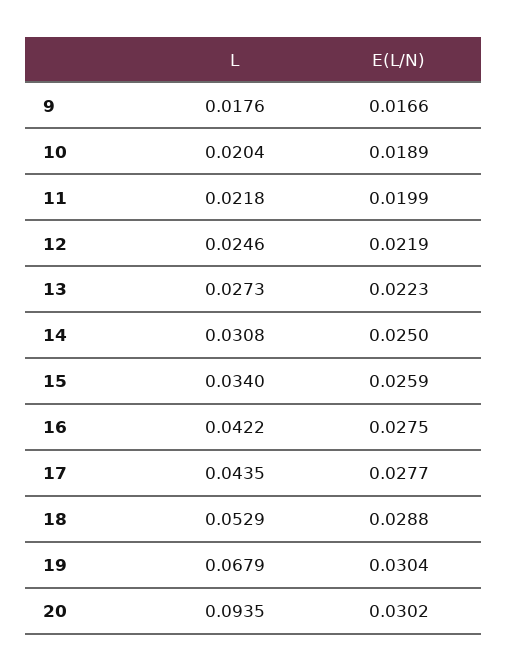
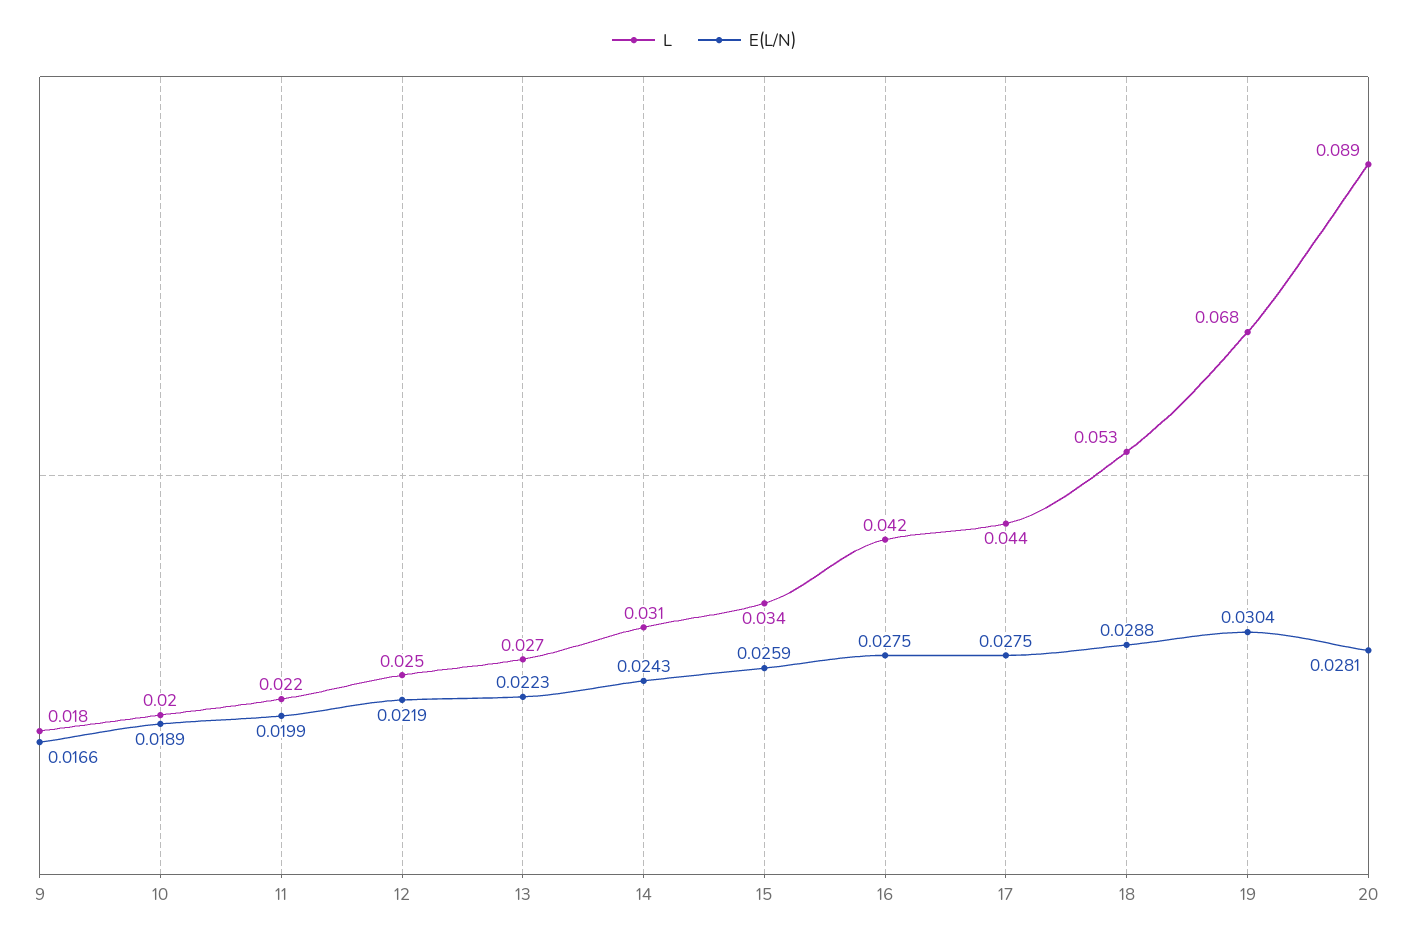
  {
    "L": {
      "9": 0.0176,
      "10": 0.0204,
      "11": 0.0218,
      "12": 0.0246,
      "13": 0.0273,
      "14": 0.0308,
      "15": 0.034,
      "16": 0.0422,
      "17": 0.0435,
      "18": 0.0529,
      "19": 0.0679,
-     "20": 0.0935
+     "20": 0.089
    },
    "E(L/N)": {
      "9": 0.0166,
      "10": 0.0189,
      "11": 0.0199,
      "12": 0.0219,
      "13": 0.0223,
-     "14": 0.025,
+     "14": 0.0243,
      "15": 0.0259,
      "16": 0.0275,
-     "17": 0.0277,
+     "17": 0.0275,
      "18": 0.0288,
      "19": 0.0304,
-     "20": 0.0302
+     "20": 0.0281
    }
  }

